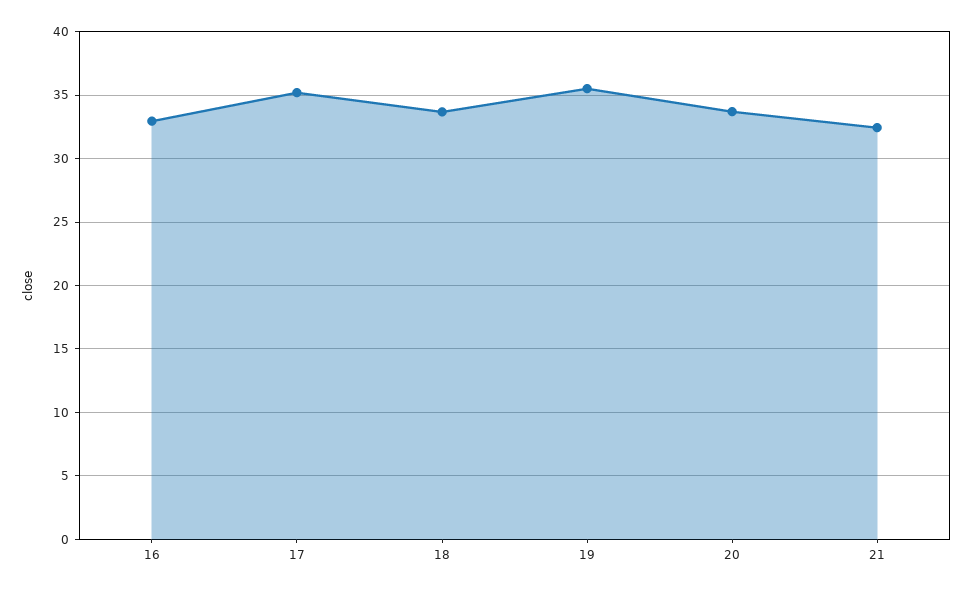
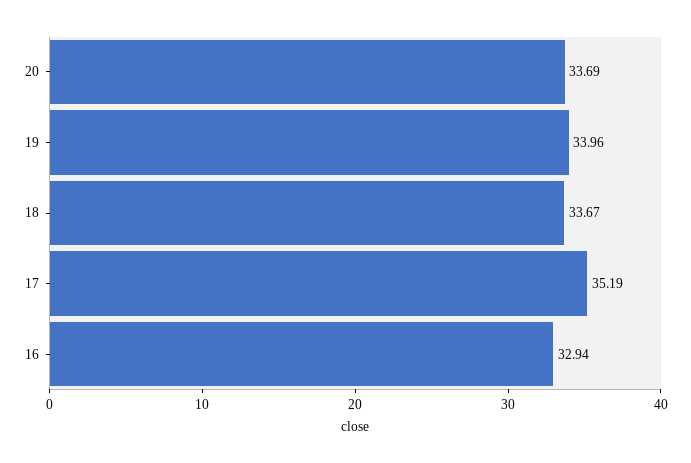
  {
    "16": 32.94,
    "17": 35.19,
    "18": 33.67,
-   "19": 35.5,
+   "19": 33.96,
-   "20": 33.69,
+   "20": 33.69
-   "21": 32.5
  }

